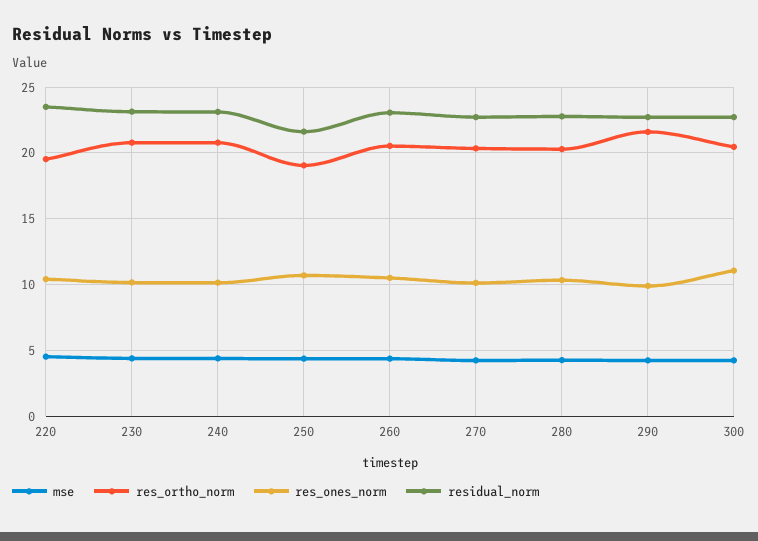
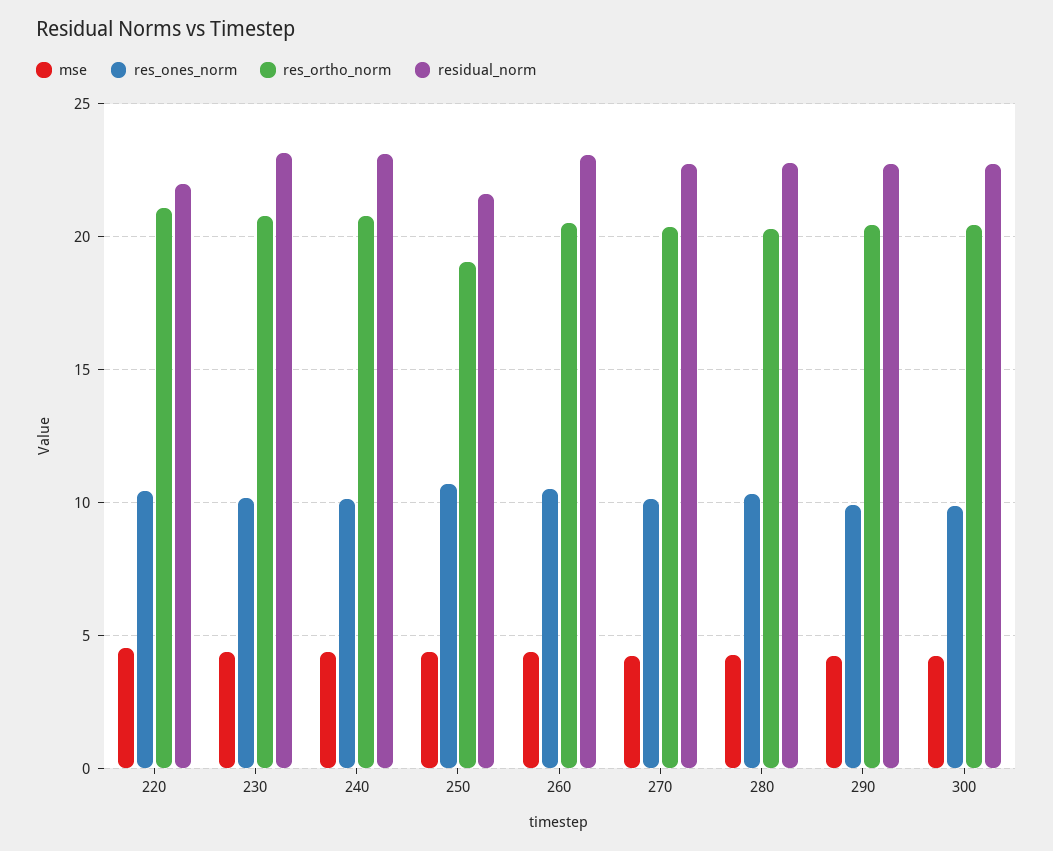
  {
    "mse": {
      "220": 4.5,
      "230": 4.5,
      "240": 4.5,
      "250": 4.5,
      "260": 4.5,
      "270": 4,
      "280": 4.5,
      "290": 4,
      "300": 4
    },
    "res_ortho_norm": {
-     "220": 19.5,
+     "220": 21,
      "230": 21,
      "240": 21,
      "250": 19,
      "260": 20.5,
      "270": 20.5,
      "280": 20.5,
-     "290": 21.5,
+     "290": 20.5,
      "300": 20.5
    },
    "res_ones_norm": {
      "220": 10.5,
      "230": 10,
      "240": 10,
      "250": 10.5,
      "260": 10.5,
      "270": 10,
      "280": 10.5,
      "290": 10,
-     "300": 11
+     "300": 10
    },
    "residual_norm": {
-     "220": 23.5,
+     "220": 22,
      "230": 23,
      "240": 23,
      "250": 21.5,
      "260": 23,
      "270": 22.5,
      "280": 23,
      "290": 22.5,
      "300": 22.5
    }
  }

